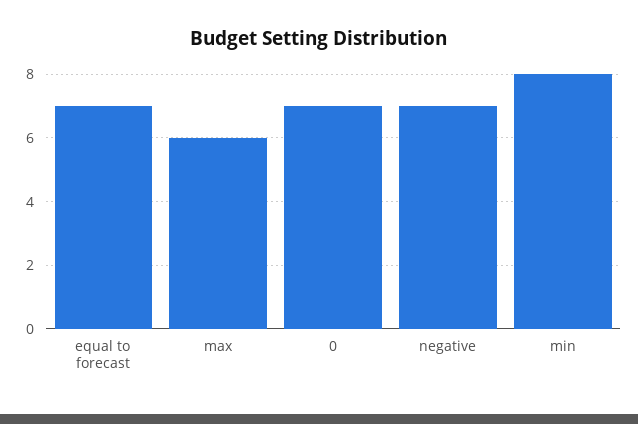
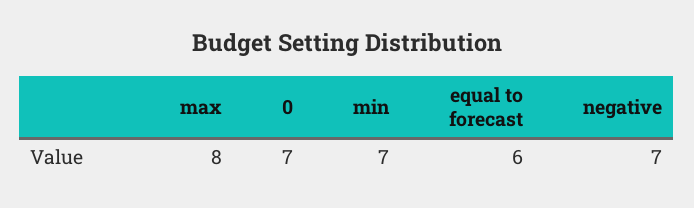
  {
-   "equal to forecast": 7,
+   "equal to forecast": 6,
-   "max": 6,
+   "max": 8,
    "0": 7,
    "negative": 7,
-   "min": 8
+   "min": 7
  }

